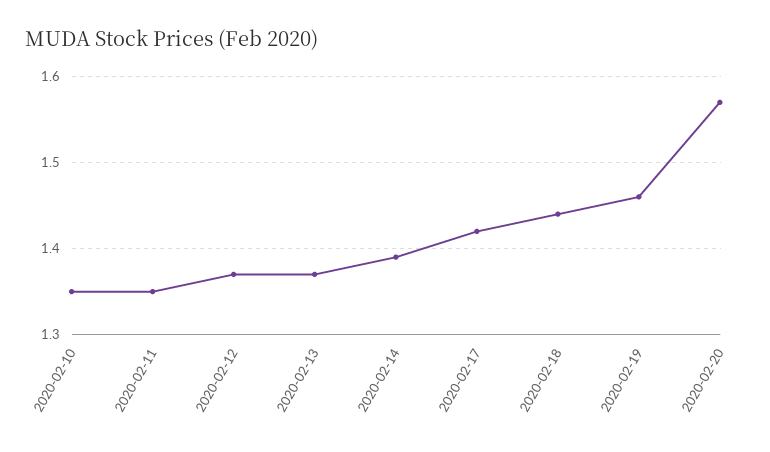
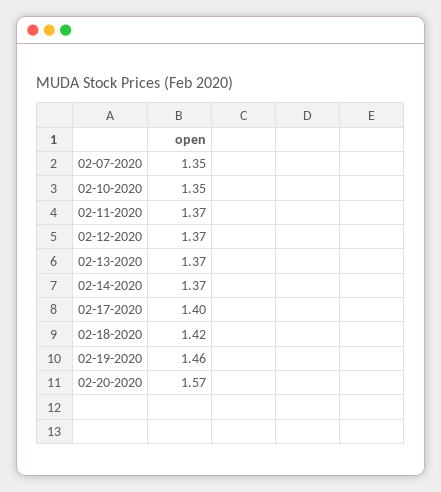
  {
    "2020-02-10": 1.35,
-   "2020-02-11": 1.35,
+   "2020-02-11": 1.37,
    "2020-02-12": 1.37,
    "2020-02-13": 1.37,
-   "2020-02-14": 1.39,
+   "2020-02-14": 1.37,
-   "2020-02-17": 1.42,
+   "2020-02-17": 1.4,
-   "2020-02-18": 1.44,
+   "2020-02-18": 1.42,
    "2020-02-19": 1.46,
-   "2020-02-20": 1.57
+   "2020-02-20": 1.57,
+   "02-07-2020": 1.35
  }

